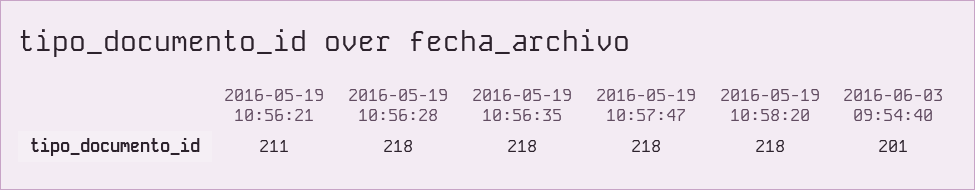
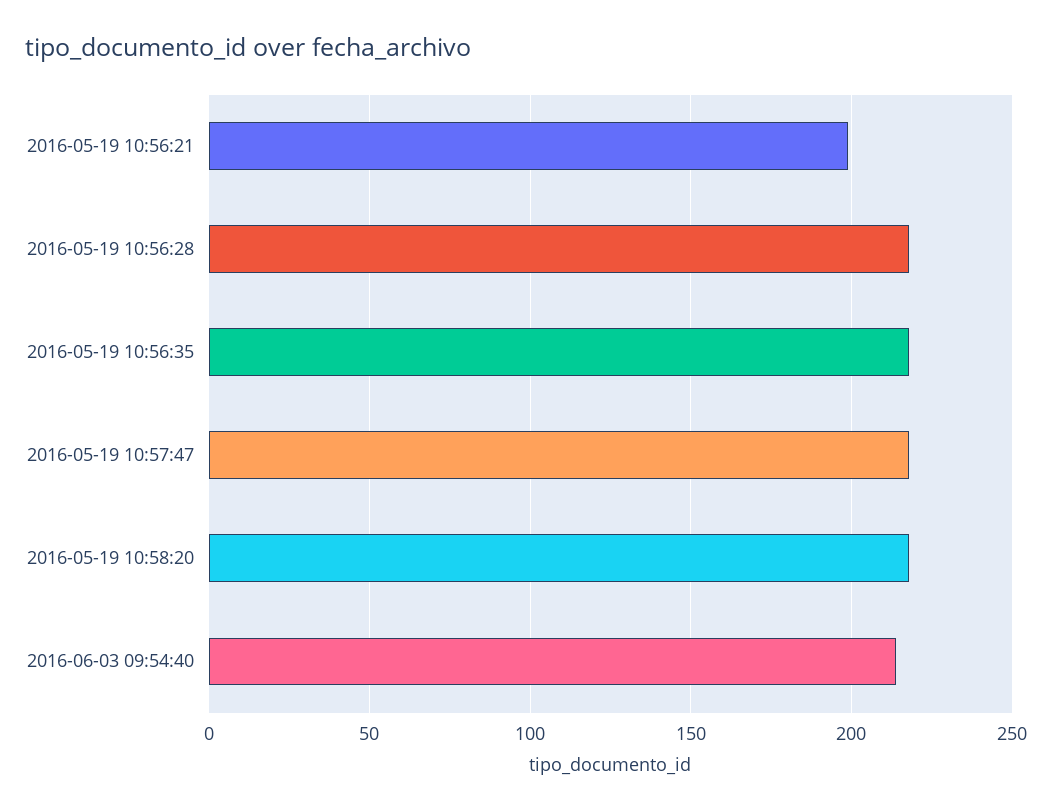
  {
-   "2016-05-19 10:56:21": 211,
+   "2016-05-19 10:56:21": 200,
    "2016-05-19 10:56:28": 218,
    "2016-05-19 10:56:35": 218,
    "2016-05-19 10:57:47": 218,
    "2016-05-19 10:58:20": 218,
-   "2016-06-03 09:54:40": 201
+   "2016-06-03 09:54:40": 215
  }

